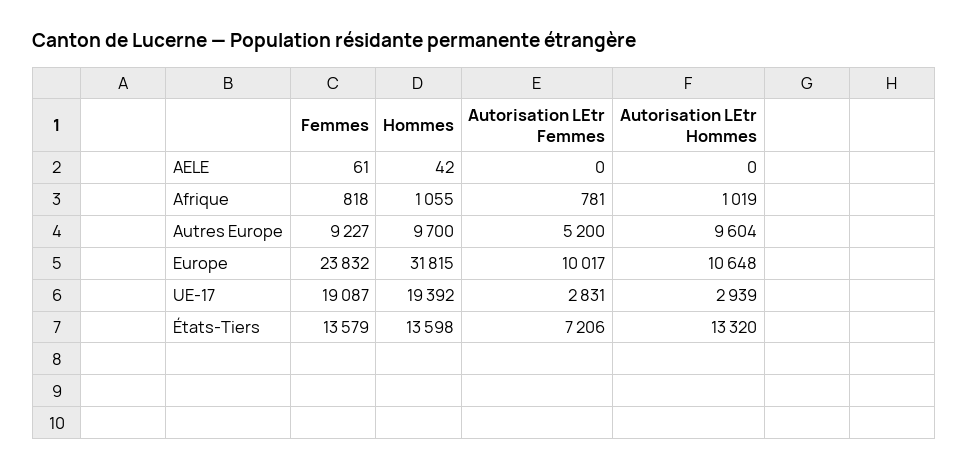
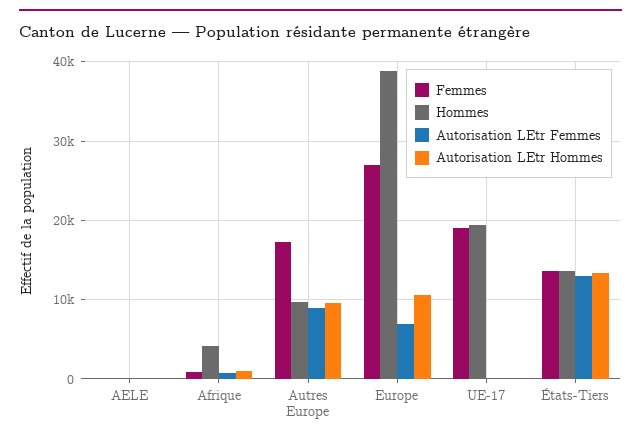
  {
    "Femmes": {
      "AELE": 61,
      "Afrique": 818,
-     "Autres Europe": 9227,
+     "Autres Europe": 17000,
-     "Europe": 23832,
+     "Europe": 27000,
      "UE-17": 19087,
      "États-Tiers": 13579
    },
    "Hommes": {
      "AELE": 42,
-     "Afrique": 1055,
+     "Afrique": 4000,
      "Autres Europe": 9700,
-     "Europe": 31815,
+     "Europe": 39000,
      "UE-17": 19392,
      "États-Tiers": 13598
    },
    "Autorisation LEtr Femmes": {
      "AELE": 0,
      "Afrique": 781,
-     "Autres Europe": 5200,
+     "Autres Europe": 9000,
-     "Europe": 10017,
+     "Europe": 7000,
-     "UE-17": 2831,
+     "UE-17": 0,
-     "États-Tiers": 7206
+     "États-Tiers": 13000
    },
    "Autorisation LEtr Hommes": {
      "AELE": 0,
      "Afrique": 1019,
      "Autres Europe": 9604,
      "Europe": 10648,
-     "UE-17": 2939,
+     "UE-17": 0,
      "États-Tiers": 13320
    }
  }

